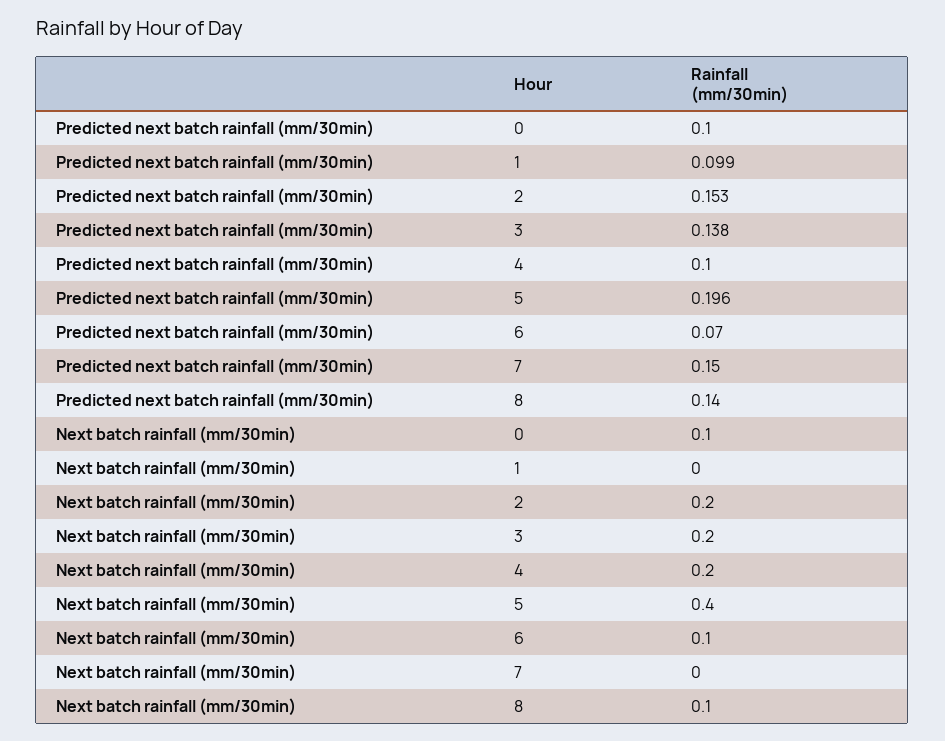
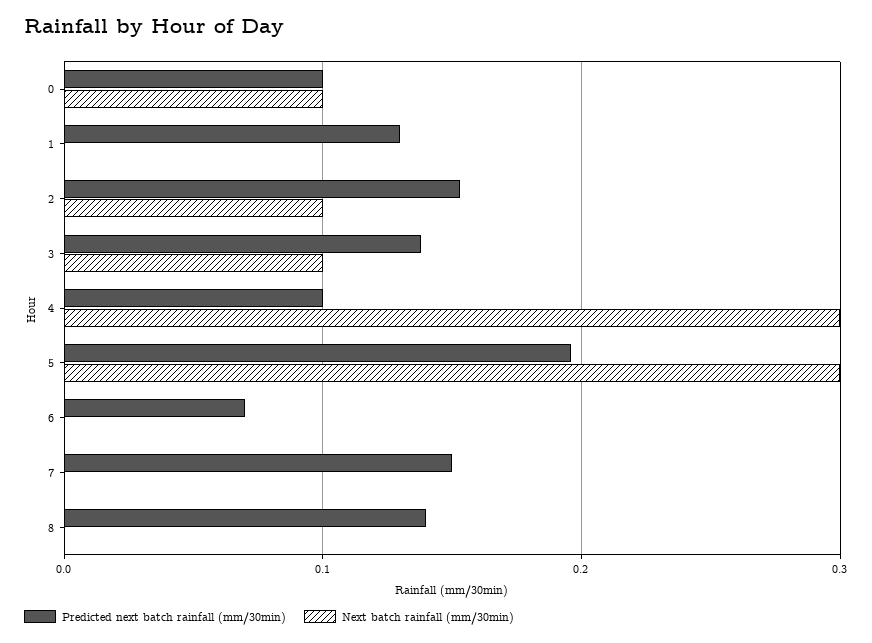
  {
    "Predicted next batch rainfall (mm/30min)": {
      "0": 0.1,
-     "1": 0.099,
+     "1": 0.13,
      "2": 0.153,
      "3": 0.138,
      "4": 0.1,
      "5": 0.196,
      "6": 0.07,
      "7": 0.15,
      "8": 0.14
    },
    "Next batch rainfall (mm/30min)": {
      "0": 0.1,
      "1": 0,
-     "2": 0.2,
+     "2": 0.1,
-     "3": 0.2,
+     "3": 0.1,
-     "4": 0.2,
+     "4": 0.3,
-     "5": 0.4,
+     "5": 0.3,
-     "6": 0.1,
+     "6": 0,
      "7": 0,
-     "8": 0.1
+     "8": 0
    }
  }

